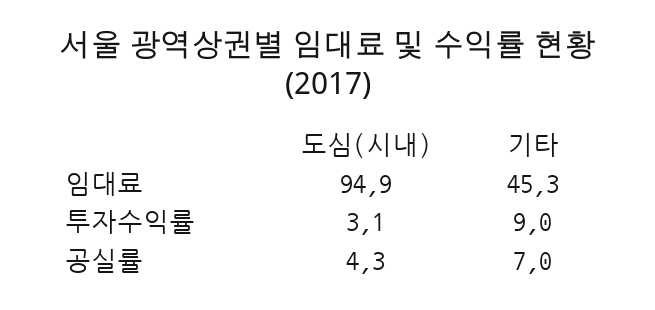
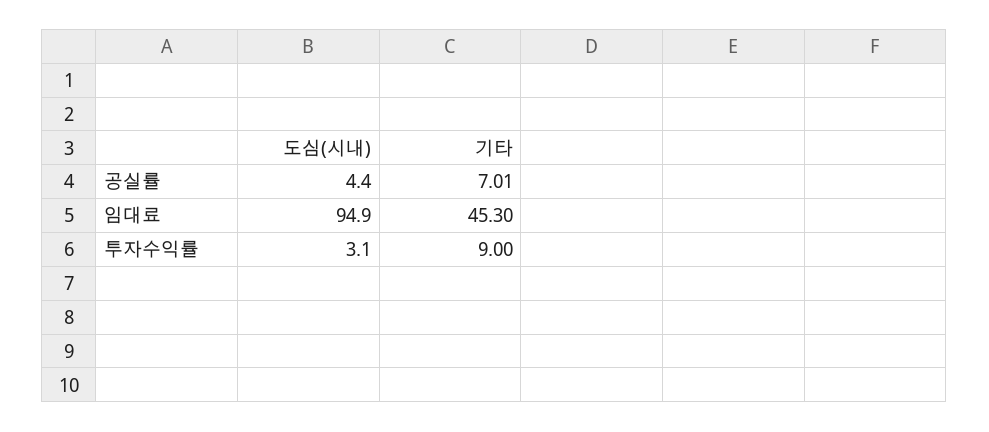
  {
    "도심(시내)": {
      "임대료": 94.9,
      "투자수익률": 3.1,
-     "공실률": 4.3
+     "공실률": 4.4
    },
    "기타": {
      "임대료": 45.3,
      "투자수익률": 9,
-     "공실률": 7
+     "공실률": 7.01
    }
  }

